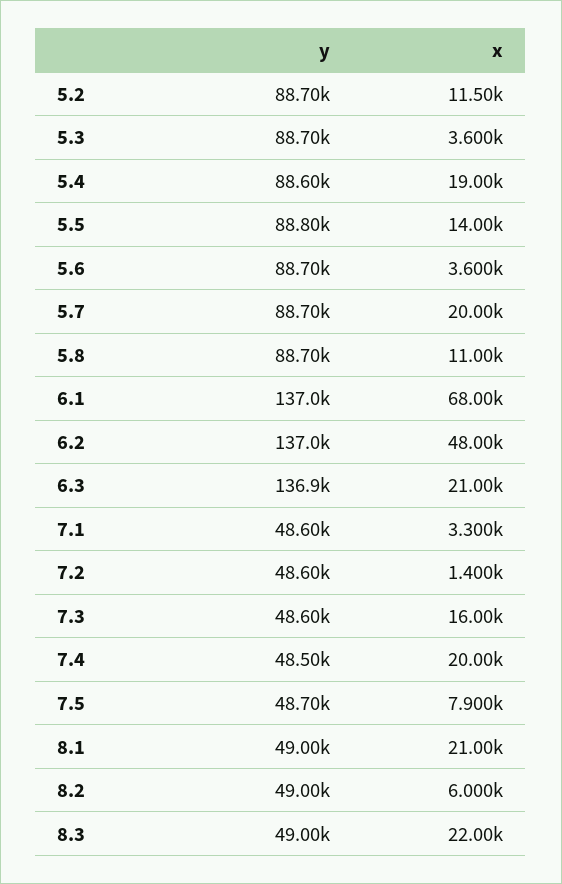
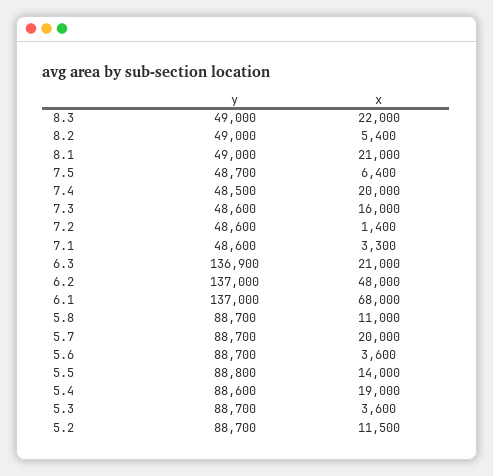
  {
    "y": {
      "5.2": 88700,
      "5.3": 88700,
      "5.4": 88600,
      "5.5": 88800,
      "5.6": 88700,
      "5.7": 88700,
      "5.8": 88700,
      "6.1": 137000,
      "6.2": 137000,
      "6.3": 136900,
      "7.1": 48600,
      "7.2": 48600,
      "7.3": 48600,
      "7.4": 48500,
      "7.5": 48700,
      "8.1": 49000,
      "8.2": 49000,
      "8.3": 49000
    },
    "x": {
      "5.2": 11500,
      "5.3": 3600,
      "5.4": 19000,
      "5.5": 14000,
      "5.6": 3600,
      "5.7": 20000,
      "5.8": 11000,
      "6.1": 68000,
      "6.2": 48000,
      "6.3": 21000,
      "7.1": 3300,
      "7.2": 1400,
      "7.3": 16000,
      "7.4": 20000,
-     "7.5": 7900,
+     "7.5": 6400,
      "8.1": 21000,
-     "8.2": 6000,
+     "8.2": 5400,
      "8.3": 22000
    }
  }

